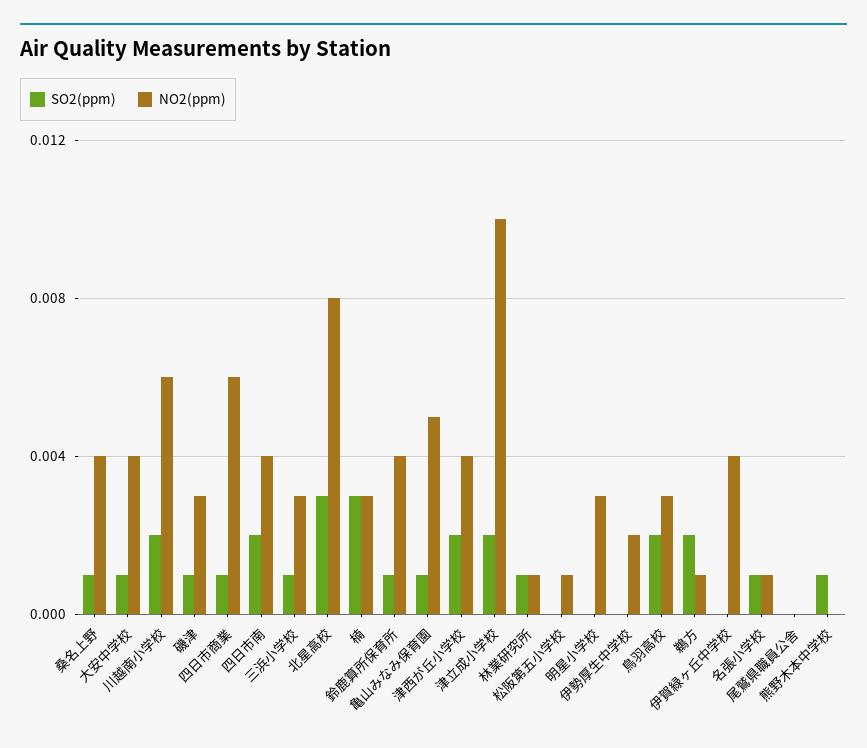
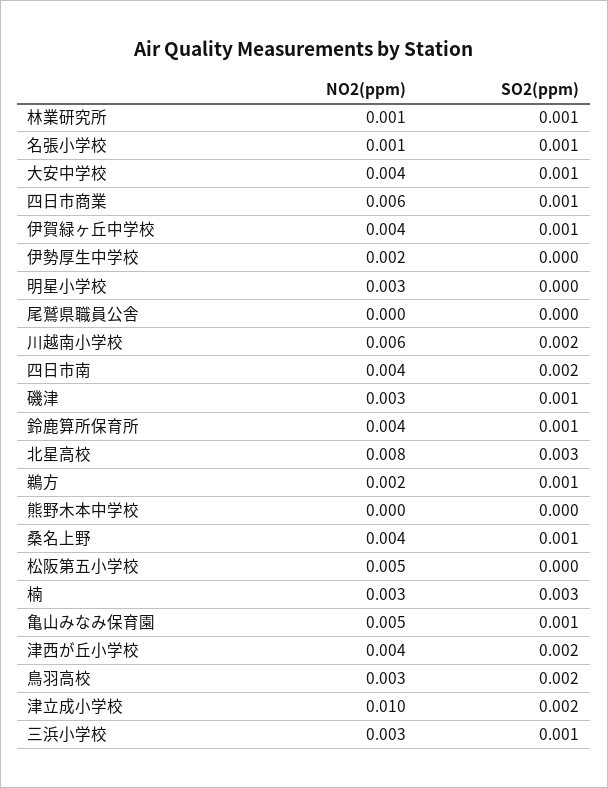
  {
    "SO2(ppm)": {
      "桑名上野": 0.001,
      "大安中学校": 0.001,
      "川越南小学校": 0.002,
      "磯津": 0.001,
      "四日市商業": 0.001,
      "四日市南": 0.002,
      "三浜小学校": 0.001,
      "北星高校": 0.003,
      "楠": 0.003,
      "鈴鹿算所保育所": 0.001,
      "亀山みなみ保育園": 0.001,
      "津西が丘小学校": 0.002,
      "津立成小学校": 0.002,
      "林業研究所": 0.001,
      "松阪第五小学校": 0,
      "明星小学校": 0,
      "伊勢厚生中学校": 0,
      "鳥羽高校": 0.002,
-     "鵜方": 0.002,
+     "鵜方": 0.001,
-     "伊賀緑ヶ丘中学校": 0,
+     "伊賀緑ヶ丘中学校": 0.001,
      "名張小学校": 0.001,
      "尾鷲県職員公舎": 0,
-     "熊野木本中学校": 0.001
+     "熊野木本中学校": 0
    },
    "NO2(ppm)": {
      "桑名上野": 0.004,
      "大安中学校": 0.004,
      "川越南小学校": 0.006,
      "磯津": 0.003,
      "四日市商業": 0.006,
      "四日市南": 0.004,
      "三浜小学校": 0.003,
      "北星高校": 0.008,
      "楠": 0.003,
      "鈴鹿算所保育所": 0.004,
      "亀山みなみ保育園": 0.005,
      "津西が丘小学校": 0.004,
      "津立成小学校": 0.01,
      "林業研究所": 0.001,
-     "松阪第五小学校": 0.001,
+     "松阪第五小学校": 0.005,
      "明星小学校": 0.003,
      "伊勢厚生中学校": 0.002,
      "鳥羽高校": 0.003,
-     "鵜方": 0.001,
+     "鵜方": 0.002,
      "伊賀緑ヶ丘中学校": 0.004,
      "名張小学校": 0.001,
      "尾鷲県職員公舎": 0,
      "熊野木本中学校": 0
    }
  }

